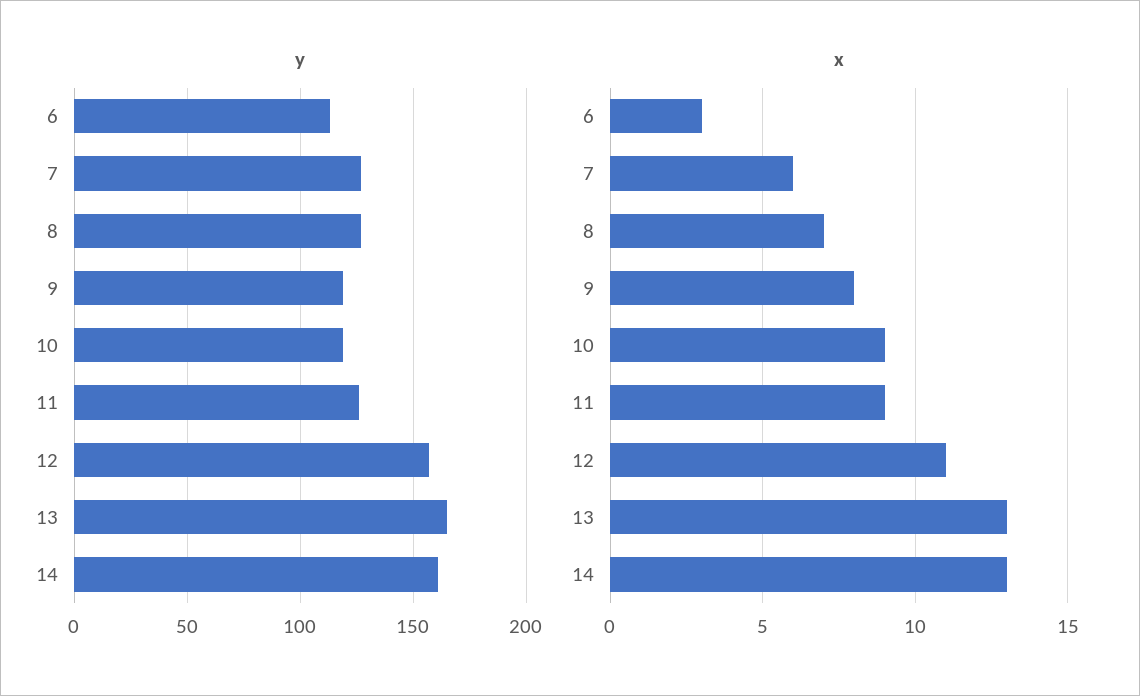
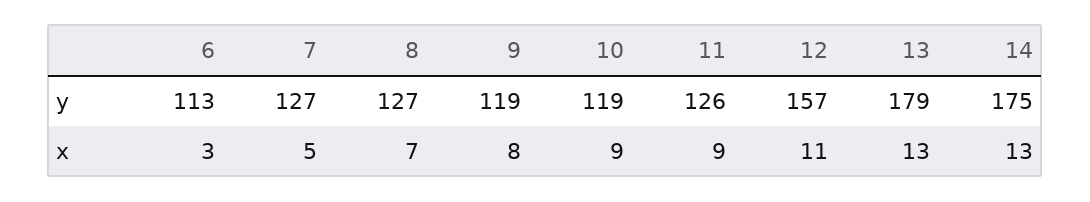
  {
    "y": {
      "6": 113,
      "7": 127,
      "8": 127,
      "9": 119,
      "10": 119,
      "11": 126,
      "12": 157,
-     "13": 165,
+     "13": 179,
-     "14": 160
+     "14": 175
    },
    "x": {
      "6": 3,
-     "7": 6,
+     "7": 5,
      "8": 7,
      "9": 8,
      "10": 9,
      "11": 9,
      "12": 11,
      "13": 13,
      "14": 13
    }
  }

